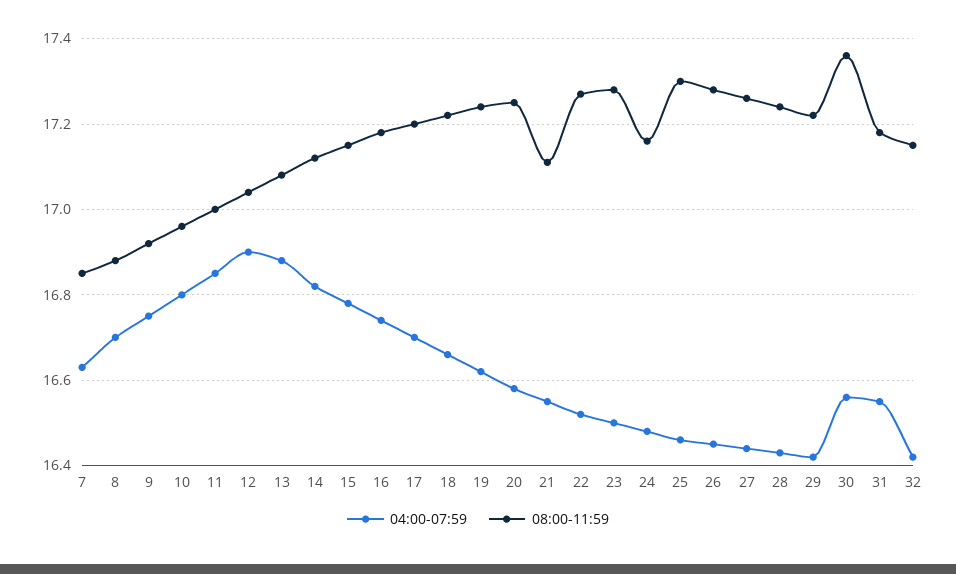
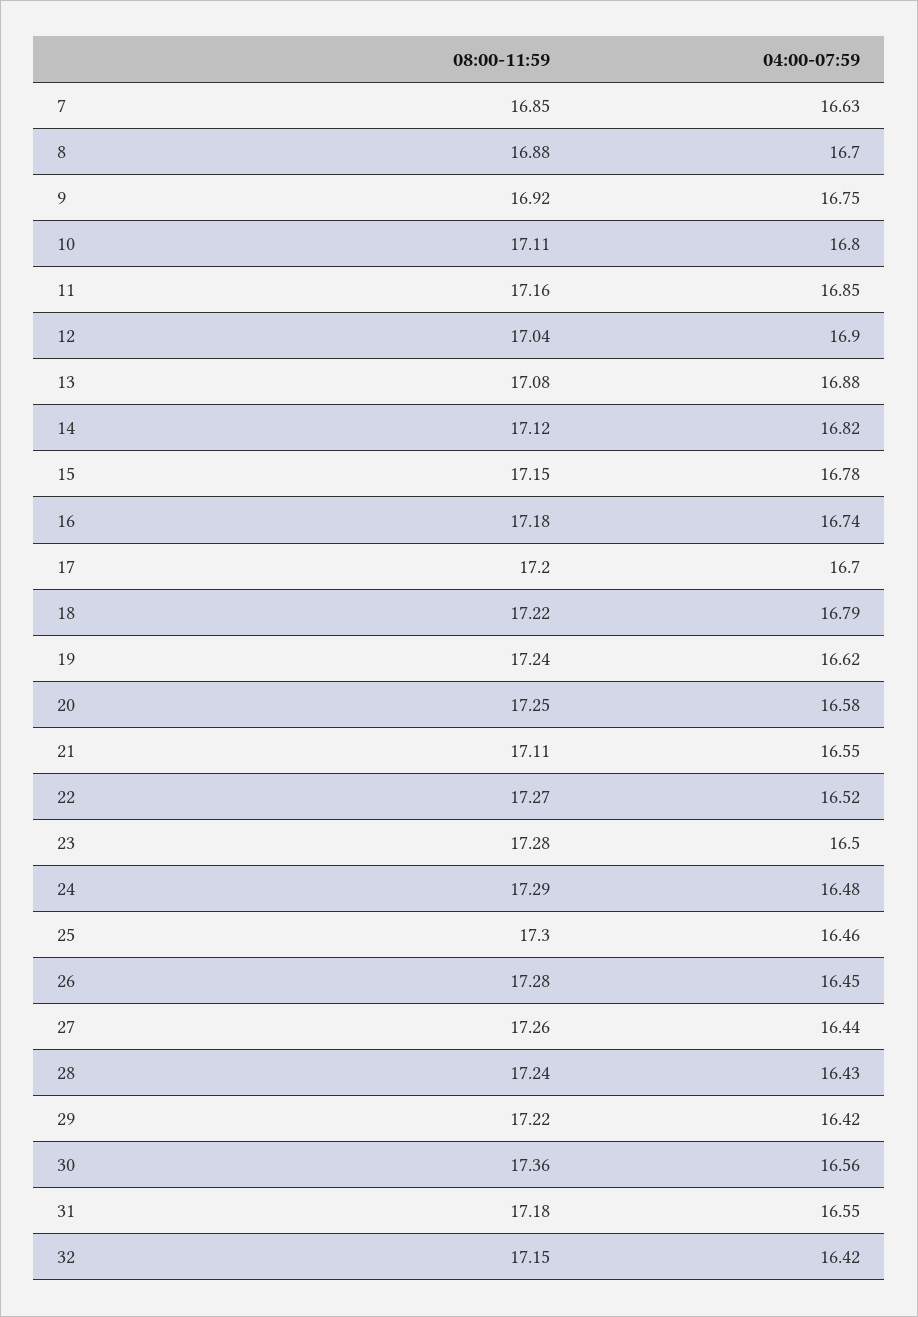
  {
    "04:00-07:59": {
      "7": 16.63,
      "8": 16.7,
      "9": 16.75,
      "10": 16.8,
      "11": 16.85,
      "12": 16.9,
      "13": 16.88,
      "14": 16.82,
      "15": 16.78,
      "16": 16.74,
      "17": 16.7,
-     "18": 16.65,
+     "18": 16.79,
      "19": 16.62,
      "20": 16.58,
      "21": 16.55,
      "22": 16.52,
      "23": 16.5,
      "24": 16.48,
      "25": 16.46,
      "26": 16.45,
      "27": 16.44,
      "28": 16.43,
      "29": 16.42,
      "30": 16.56,
      "31": 16.55,
      "32": 16.42
    },
    "08:00-11:59": {
      "7": 16.85,
      "8": 16.88,
      "9": 16.92,
-     "10": 16.95,
+     "10": 17.11,
-     "11": 17,
+     "11": 17.16,
      "12": 17.04,
      "13": 17.08,
      "14": 17.12,
      "15": 17.15,
      "16": 17.18,
      "17": 17.2,
      "18": 17.22,
      "19": 17.24,
      "20": 17.25,
      "21": 17.11,
      "22": 17.27,
      "23": 17.28,
-     "24": 17.15,
+     "24": 17.29,
      "25": 17.3,
      "26": 17.28,
      "27": 17.26,
      "28": 17.24,
      "29": 17.22,
      "30": 17.36,
      "31": 17.18,
      "32": 17.15
    }
  }

